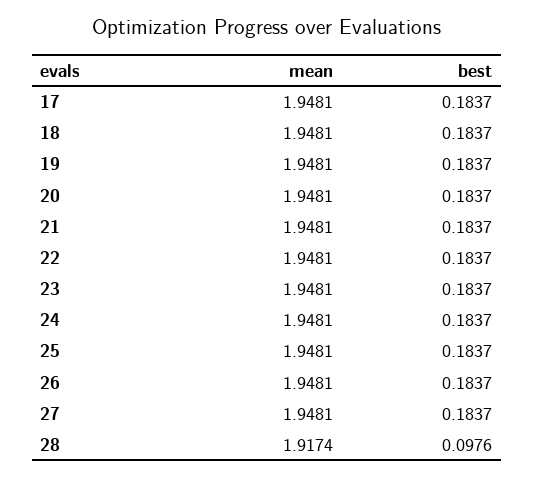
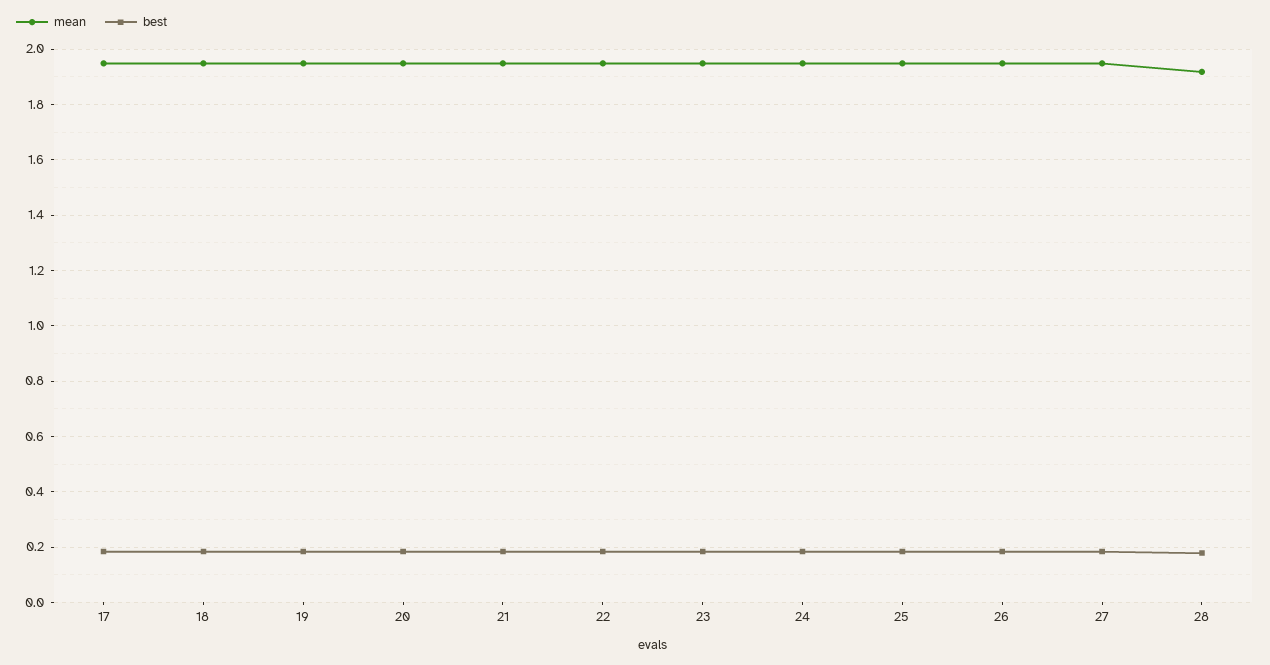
  {
    "mean": {
      "17": 1.9481,
      "18": 1.9481,
      "19": 1.9481,
      "20": 1.9481,
      "21": 1.9481,
      "22": 1.9481,
      "23": 1.9481,
      "24": 1.9481,
      "25": 1.9481,
      "26": 1.9481,
      "27": 1.9481,
      "28": 1.9174
    },
    "best": {
      "17": 0.1837,
      "18": 0.1837,
      "19": 0.1837,
      "20": 0.1837,
      "21": 0.1837,
      "22": 0.1837,
      "23": 0.1837,
      "24": 0.1837,
      "25": 0.1837,
      "26": 0.1837,
      "27": 0.1837,
-     "28": 0.0976
+     "28": 0.175
    }
  }

